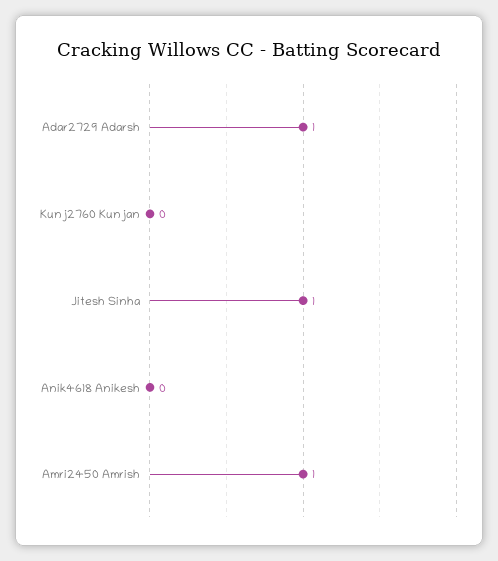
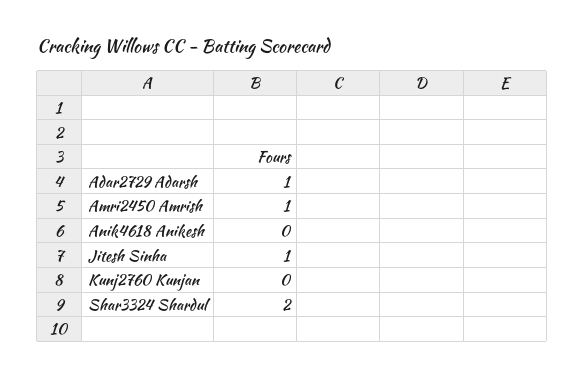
  {
    "Adar2729 Adarsh": 1,
    "Kunj2760 Kunjan": 0,
    "Jitesh Sinha": 1,
    "Anik4618 Anikesh": 0,
-   "Amri2450 Amrish": 1
+   "Amri2450 Amrish": 1,
+   "Shar3324 Shardul": 2
  }

